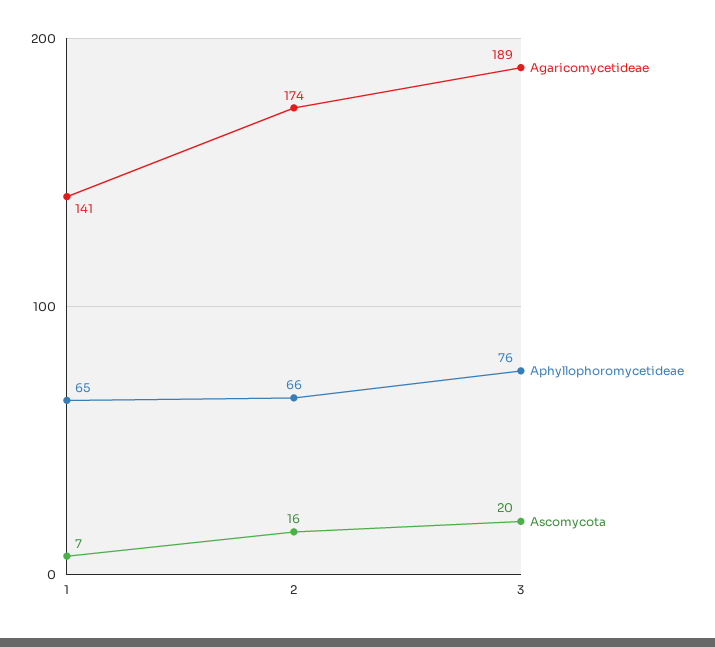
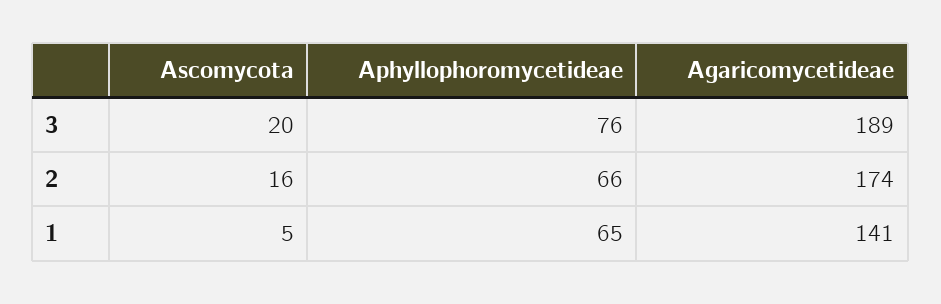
  {
    "Agaricomycetideae": {
      "1": 141,
      "2": 174,
      "3": 189
    },
    "Aphyllophoromycetideae": {
      "1": 65,
      "2": 66,
      "3": 76
    },
    "Ascomycota": {
-     "1": 7,
+     "1": 5,
      "2": 16,
      "3": 20
    }
  }

